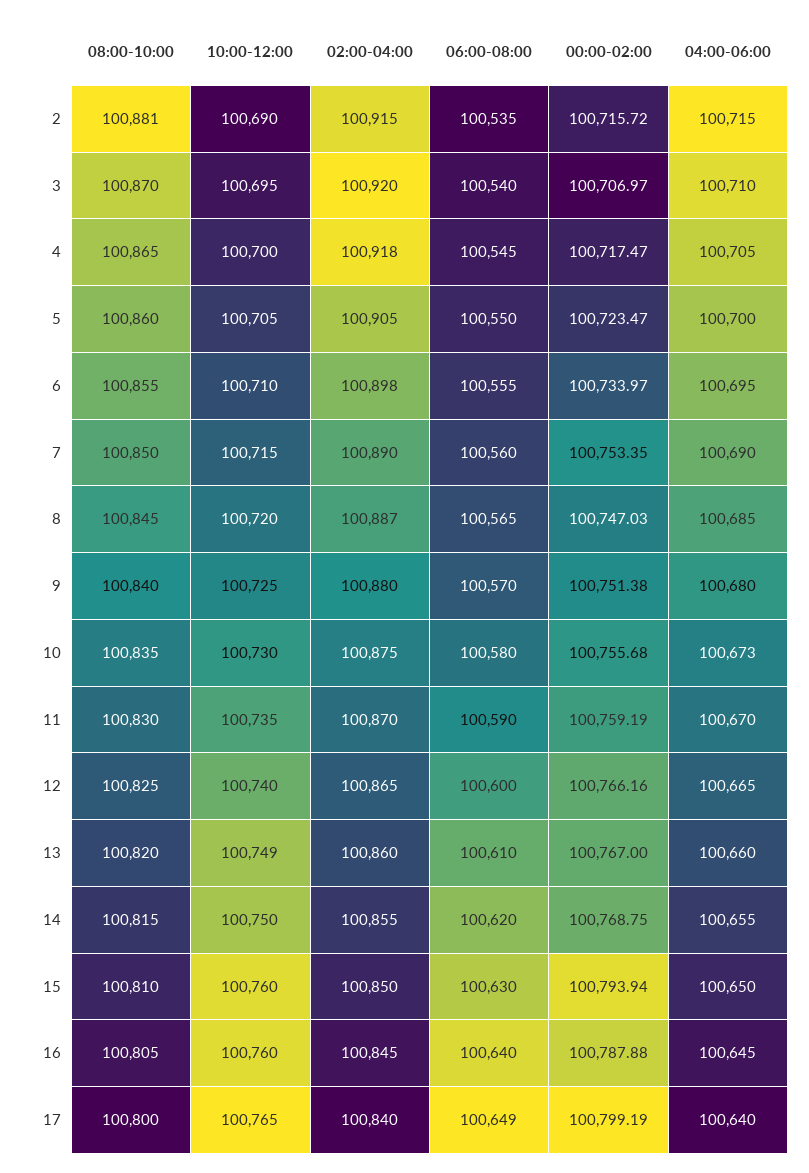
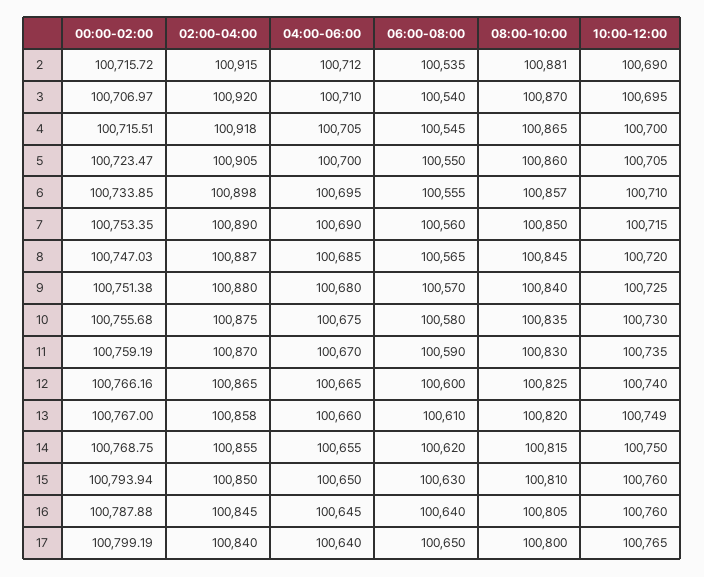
  {
    "08:00-10:00": {
      "2": 100881,
      "3": 100870,
      "4": 100865,
      "5": 100860,
-     "6": 100855,
+     "6": 100857,
      "7": 100850,
      "8": 100845,
      "9": 100840,
      "10": 100835,
      "11": 100830,
      "12": 100825,
      "13": 100820,
      "14": 100815,
      "15": 100810,
      "16": 100805,
      "17": 100800
    },
    "10:00-12:00": {
      "2": 100690,
      "3": 100695,
      "4": 100700,
      "5": 100705,
      "6": 100710,
      "7": 100715,
      "8": 100720,
      "9": 100725,
      "10": 100730,
      "11": 100735,
      "12": 100740,
      "13": 100749,
      "14": 100750,
      "15": 100760,
      "16": 100760,
      "17": 100765
    },
    "02:00-04:00": {
      "2": 100915,
      "3": 100920,
      "4": 100918,
      "5": 100905,
      "6": 100898,
      "7": 100890,
      "8": 100887,
      "9": 100880,
      "10": 100875,
      "11": 100870,
      "12": 100865,
-     "13": 100860,
+     "13": 100858,
      "14": 100855,
      "15": 100850,
      "16": 100845,
      "17": 100840
    },
    "06:00-08:00": {
      "2": 100535,
      "3": 100540,
      "4": 100545,
      "5": 100550,
      "6": 100555,
      "7": 100560,
      "8": 100565,
      "9": 100570,
      "10": 100580,
      "11": 100590,
      "12": 100600,
      "13": 100610,
      "14": 100620,
      "15": 100630,
      "16": 100640,
-     "17": 100649
+     "17": 100650
    },
    "00:00-02:00": {
      "2": 100715.72,
      "3": 100706.97,
-     "4": 100717.47,
+     "4": 100715.51,
      "5": 100723.47,
-     "6": 100733.97,
+     "6": 100733.85,
      "7": 100753.35,
      "8": 100747.03,
      "9": 100751.38,
      "10": 100755.68,
      "11": 100759.19,
      "12": 100766.16,
      "13": 100767,
      "14": 100768.75,
      "15": 100793.94,
      "16": 100787.88,
      "17": 100799.19
    },
    "04:00-06:00": {
-     "2": 100715,
+     "2": 100712,
      "3": 100710,
      "4": 100705,
      "5": 100700,
      "6": 100695,
      "7": 100690,
      "8": 100685,
      "9": 100680,
-     "10": 100673,
+     "10": 100675,
      "11": 100670,
      "12": 100665,
      "13": 100660,
      "14": 100655,
      "15": 100650,
      "16": 100645,
      "17": 100640
    }
  }

